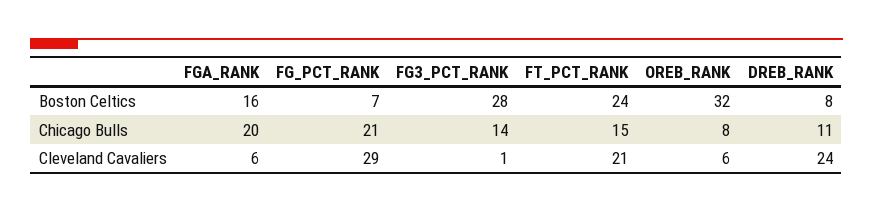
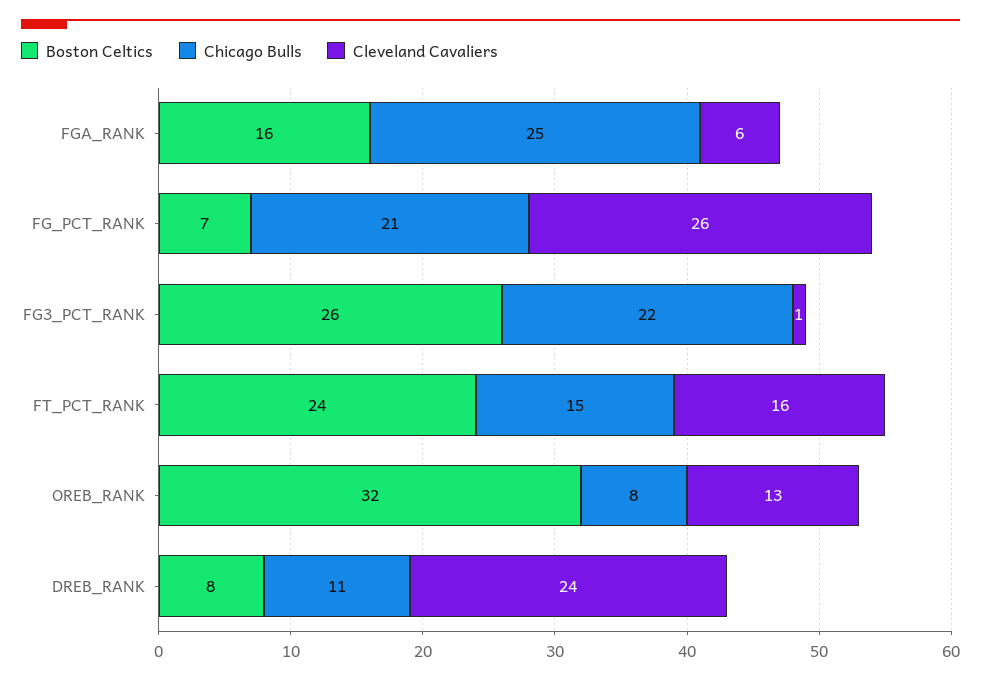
  {
    "Boston Celtics": {
      "FGA_RANK": 16,
      "FG_PCT_RANK": 7,
-     "FG3_PCT_RANK": 28,
+     "FG3_PCT_RANK": 26,
      "FT_PCT_RANK": 24,
      "OREB_RANK": 32,
      "DREB_RANK": 8
    },
    "Chicago Bulls": {
-     "FGA_RANK": 20,
+     "FGA_RANK": 25,
      "FG_PCT_RANK": 21,
-     "FG3_PCT_RANK": 14,
+     "FG3_PCT_RANK": 22,
      "FT_PCT_RANK": 15,
      "OREB_RANK": 8,
      "DREB_RANK": 11
    },
    "Cleveland Cavaliers": {
      "FGA_RANK": 6,
-     "FG_PCT_RANK": 29,
+     "FG_PCT_RANK": 26,
      "FG3_PCT_RANK": 1,
-     "FT_PCT_RANK": 21,
+     "FT_PCT_RANK": 16,
-     "OREB_RANK": 6,
+     "OREB_RANK": 13,
      "DREB_RANK": 24
    }
  }

